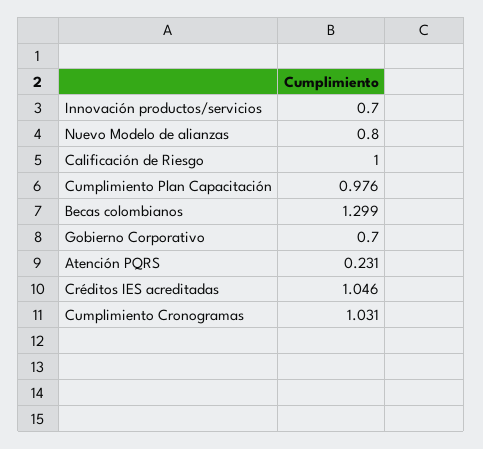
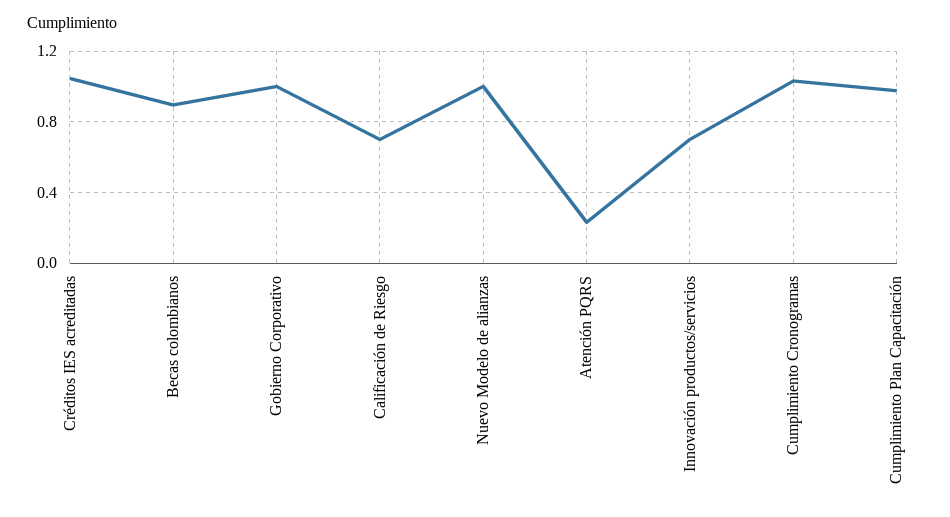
  {
    "Innovación productos/servicios": 0.7,
-   "Nuevo Modelo de alianzas": 0.8,
+   "Nuevo Modelo de alianzas": 1,
-   "Calificación de Riesgo": 1,
+   "Calificación de Riesgo": 0.7,
    "Cumplimiento Plan Capacitación": 0.976,
-   "Becas colombianos": 1.299,
+   "Becas colombianos": 0.9,
-   "Gobierno Corporativo": 0.7,
+   "Gobierno Corporativo": 1,
    "Atención PQRS": 0.231,
    "Créditos IES acreditadas": 1.046,
    "Cumplimiento Cronogramas": 1.031
  }

